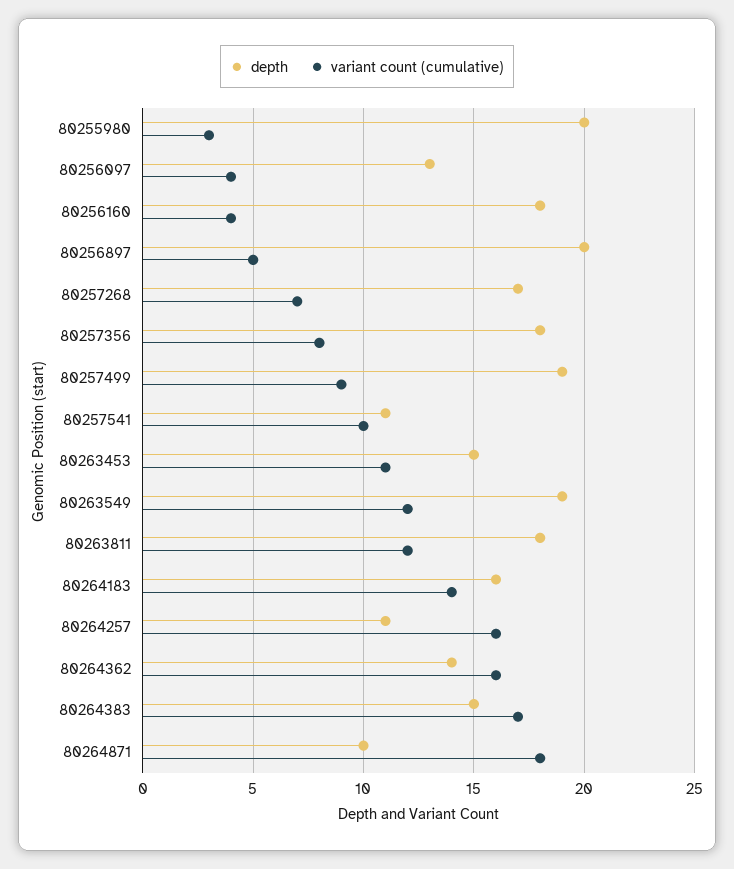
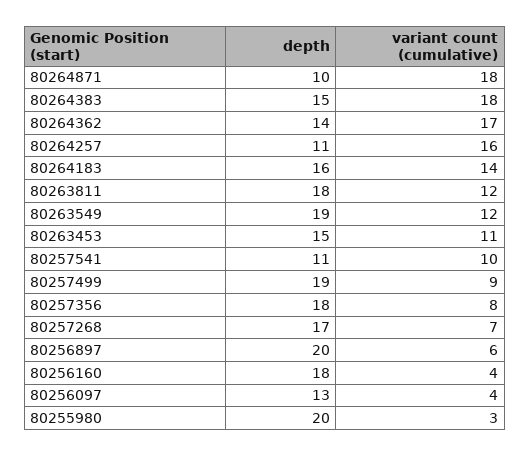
  {
    "depth": {
      "80255980": 20,
      "80256097": 13,
      "80256160": 18,
      "80256897": 20,
      "80257268": 17,
      "80257356": 18,
      "80257499": 19,
      "80257541": 11,
      "80263453": 15,
      "80263549": 19,
      "80263811": 18,
      "80264183": 16,
      "80264257": 11,
      "80264362": 14,
      "80264383": 15,
      "80264871": 10
    },
    "variant count (cumulative)": {
      "80255980": 3,
      "80256097": 4,
      "80256160": 4,
-     "80256897": 5,
+     "80256897": 6,
      "80257268": 7,
      "80257356": 8,
      "80257499": 9,
      "80257541": 10,
      "80263453": 11,
      "80263549": 12,
      "80263811": 12,
      "80264183": 14,
      "80264257": 16,
-     "80264362": 16,
+     "80264362": 17,
-     "80264383": 17,
+     "80264383": 18,
      "80264871": 18
    }
  }

